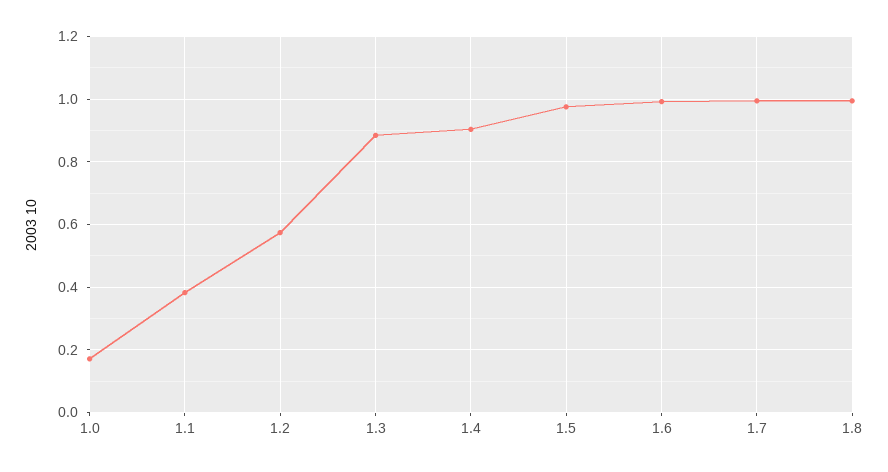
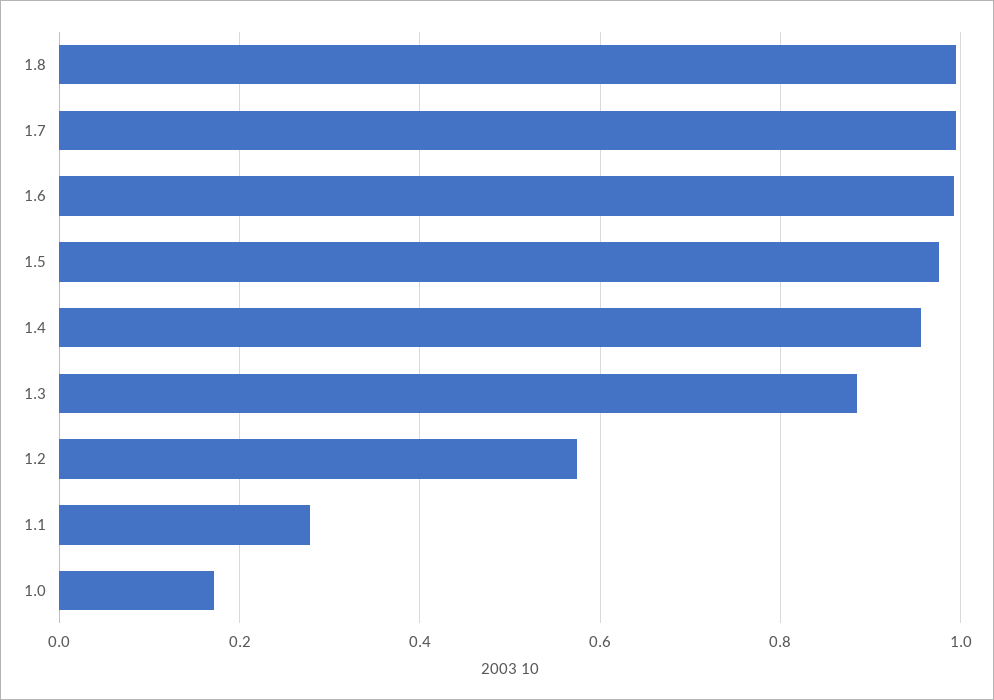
  {
    "1.0": 0.18,
-   "1.1": 0.38,
+   "1.1": 0.28,
    "1.2": 0.58,
    "1.3": 0.88,
-   "1.4": 0.9,
+   "1.4": 0.96,
    "1.5": 0.98,
    "1.6": 1,
    "1.7": 1,
    "1.8": 1
  }

